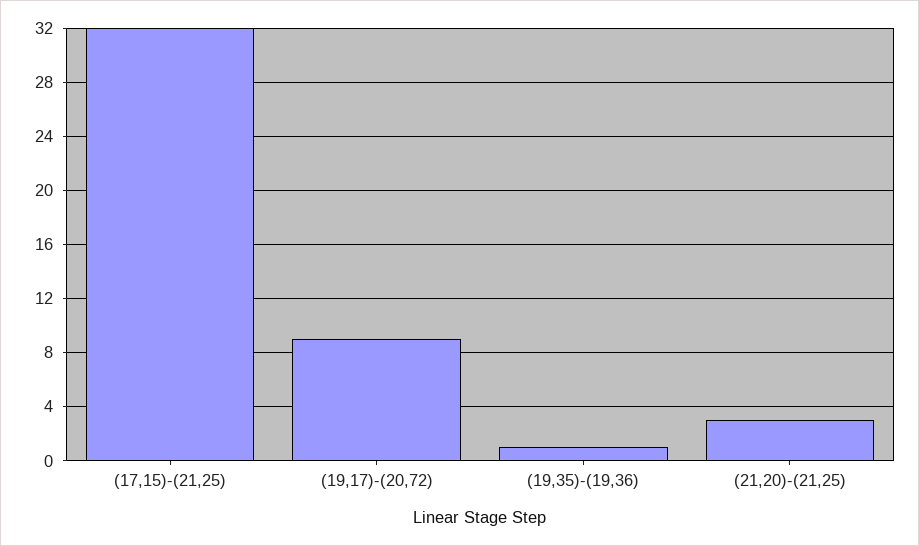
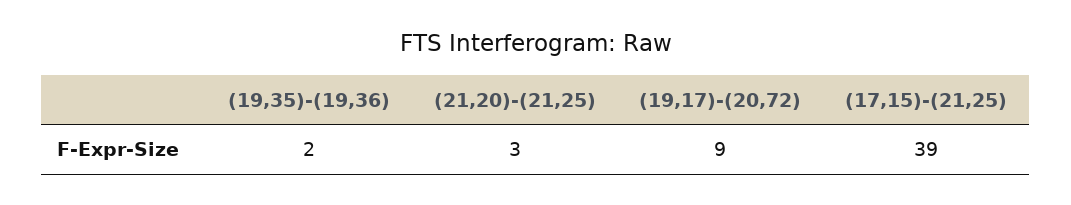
  {
-   "(17,15)-(21,25)": 32,
+   "(17,15)-(21,25)": 39,
    "(19,17)-(20,72)": 9,
-   "(19,35)-(19,36)": 1,
+   "(19,35)-(19,36)": 2,
    "(21,20)-(21,25)": 3
  }

